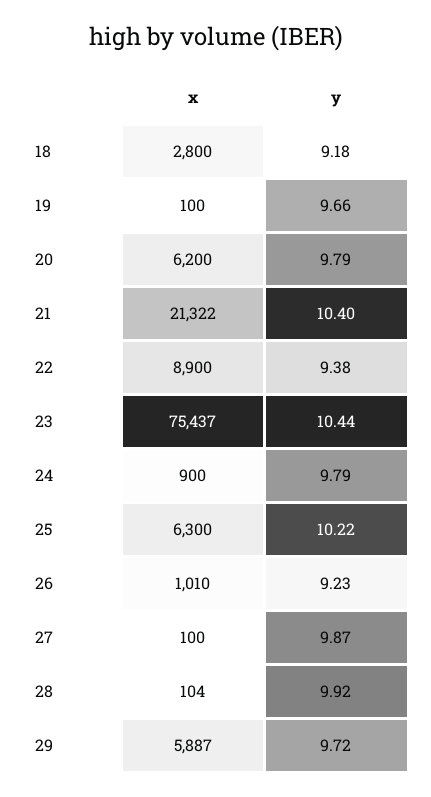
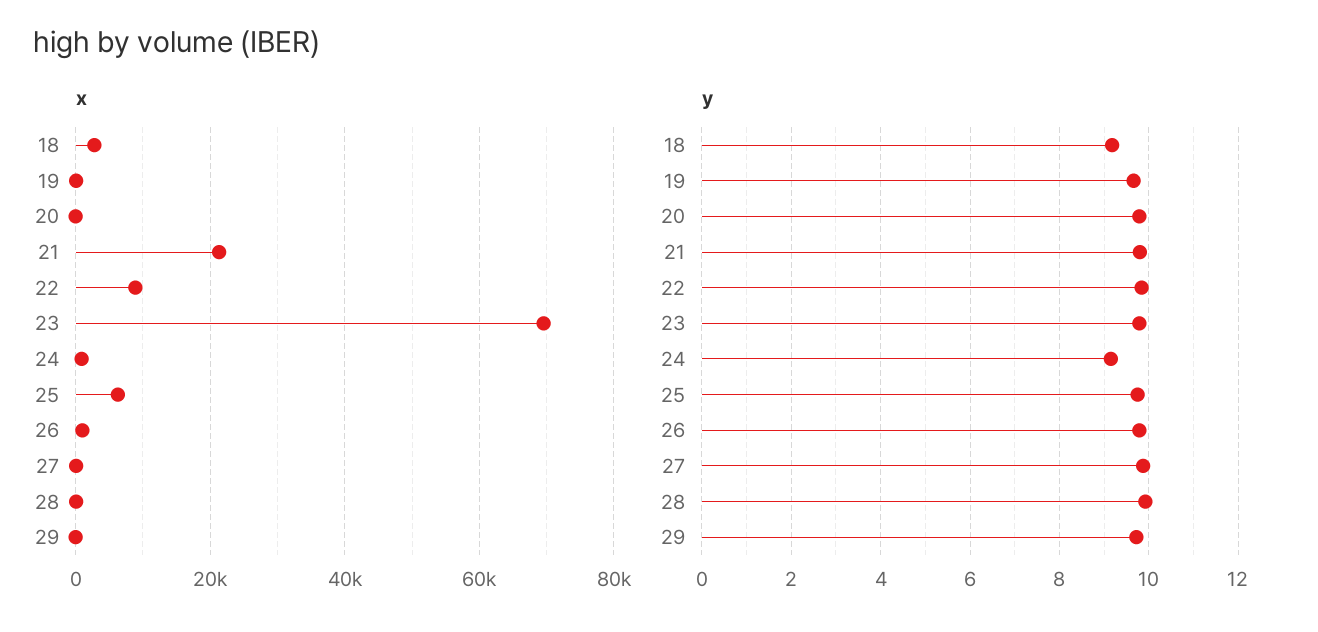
  {
    "x": {
      "18": 2800,
      "19": 100,
-     "20": 6200,
+     "20": 0,
      "21": 21322,
      "22": 8900,
-     "23": 75437,
+     "23": 70000,
      "24": 900,
      "25": 6300,
      "26": 1010,
      "27": 100,
      "28": 104,
-     "29": 5887
+     "29": 0
    },
    "y": {
      "18": 9.18,
      "19": 9.66,
      "20": 9.79,
-     "21": 10.4,
+     "21": 9.8,
-     "22": 9.38,
+     "22": 9.8,
-     "23": 10.44,
+     "23": 9.8,
-     "24": 9.79,
+     "24": 9.2,
-     "25": 10.22,
+     "25": 9.8,
-     "26": 9.23,
+     "26": 9.8,
      "27": 9.87,
      "28": 9.92,
      "29": 9.72
    }
  }

